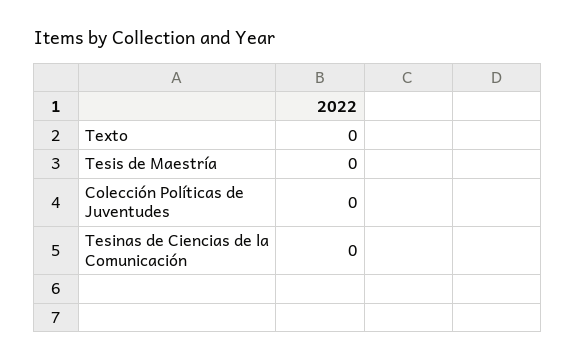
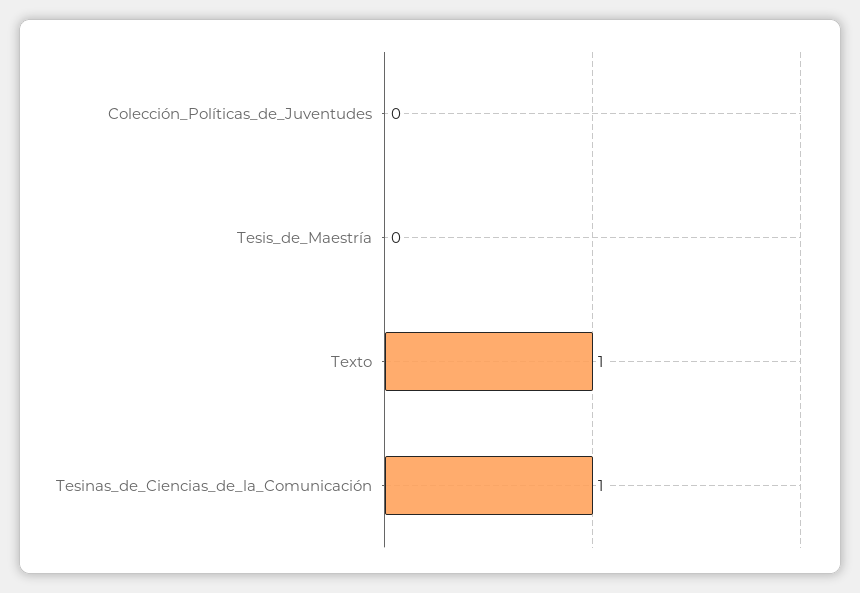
  {
-   "Texto": 0,
+   "Texto": 1,
    "Tesis de Maestría": 0,
    "Colección Políticas de Juventudes": 0,
-   "Tesinas de Ciencias de la Comunicación": 0
+   "Tesinas de Ciencias de la Comunicación": 1
  }

